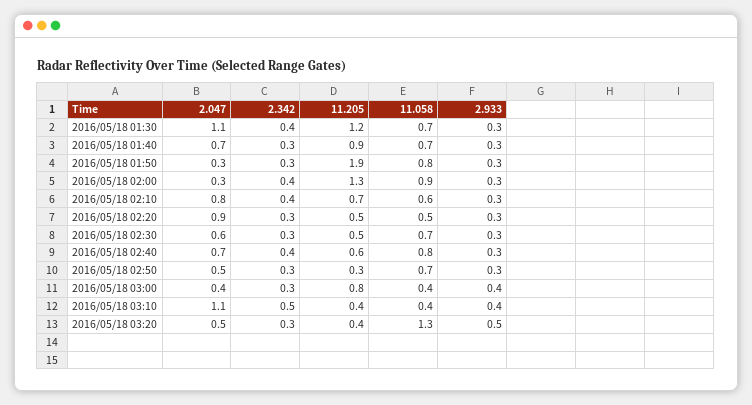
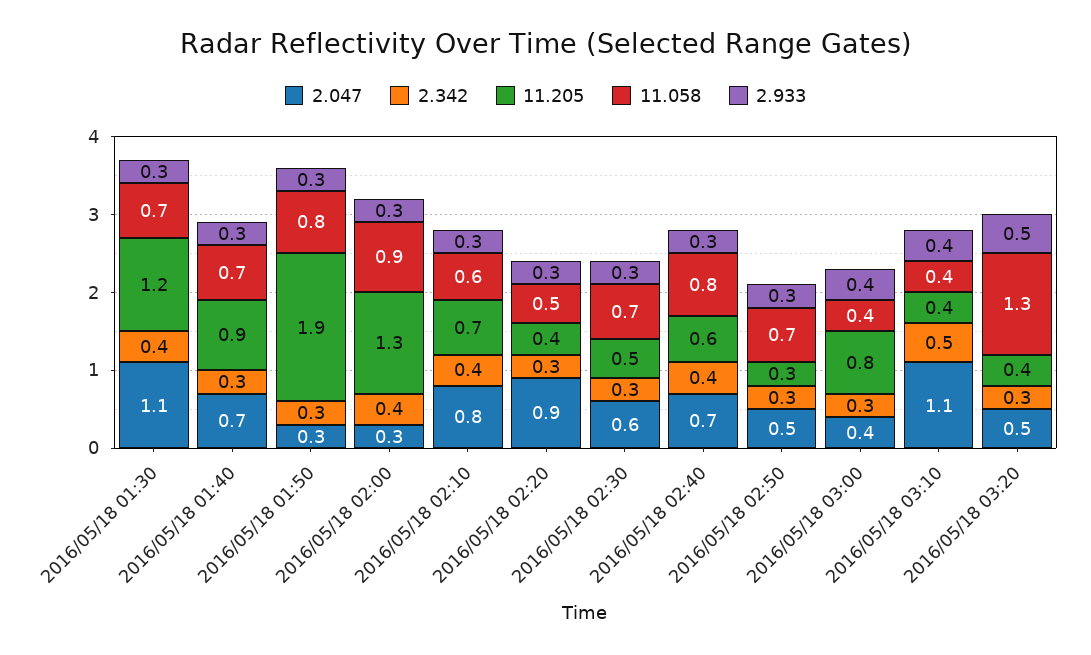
  {
    "2.047": {
      "2016/05/18 01:30": 1.1,
      "2016/05/18 01:40": 0.7,
      "2016/05/18 01:50": 0.3,
      "2016/05/18 02:00": 0.3,
      "2016/05/18 02:10": 0.8,
      "2016/05/18 02:20": 0.9,
      "2016/05/18 02:30": 0.6,
      "2016/05/18 02:40": 0.7,
      "2016/05/18 02:50": 0.5,
      "2016/05/18 03:00": 0.4,
      "2016/05/18 03:10": 1.1,
      "2016/05/18 03:20": 0.5
    },
    "2.342": {
      "2016/05/18 01:30": 0.4,
      "2016/05/18 01:40": 0.3,
      "2016/05/18 01:50": 0.3,
      "2016/05/18 02:00": 0.4,
      "2016/05/18 02:10": 0.4,
      "2016/05/18 02:20": 0.3,
      "2016/05/18 02:30": 0.3,
      "2016/05/18 02:40": 0.4,
      "2016/05/18 02:50": 0.3,
      "2016/05/18 03:00": 0.3,
      "2016/05/18 03:10": 0.5,
      "2016/05/18 03:20": 0.3
    },
    "11.205": {
      "2016/05/18 01:30": 1.2,
      "2016/05/18 01:40": 0.9,
      "2016/05/18 01:50": 1.9,
      "2016/05/18 02:00": 1.3,
      "2016/05/18 02:10": 0.7,
-     "2016/05/18 02:20": 0.5,
+     "2016/05/18 02:20": 0.4,
      "2016/05/18 02:30": 0.5,
      "2016/05/18 02:40": 0.6,
      "2016/05/18 02:50": 0.3,
      "2016/05/18 03:00": 0.8,
      "2016/05/18 03:10": 0.4,
      "2016/05/18 03:20": 0.4
    },
    "11.058": {
      "2016/05/18 01:30": 0.7,
      "2016/05/18 01:40": 0.7,
      "2016/05/18 01:50": 0.8,
      "2016/05/18 02:00": 0.9,
      "2016/05/18 02:10": 0.6,
      "2016/05/18 02:20": 0.5,
      "2016/05/18 02:30": 0.7,
      "2016/05/18 02:40": 0.8,
      "2016/05/18 02:50": 0.7,
      "2016/05/18 03:00": 0.4,
      "2016/05/18 03:10": 0.4,
      "2016/05/18 03:20": 1.3
    },
    "2.933": {
      "2016/05/18 01:30": 0.3,
      "2016/05/18 01:40": 0.3,
      "2016/05/18 01:50": 0.3,
      "2016/05/18 02:00": 0.3,
      "2016/05/18 02:10": 0.3,
      "2016/05/18 02:20": 0.3,
      "2016/05/18 02:30": 0.3,
      "2016/05/18 02:40": 0.3,
      "2016/05/18 02:50": 0.3,
      "2016/05/18 03:00": 0.4,
      "2016/05/18 03:10": 0.4,
      "2016/05/18 03:20": 0.5
    }
  }

